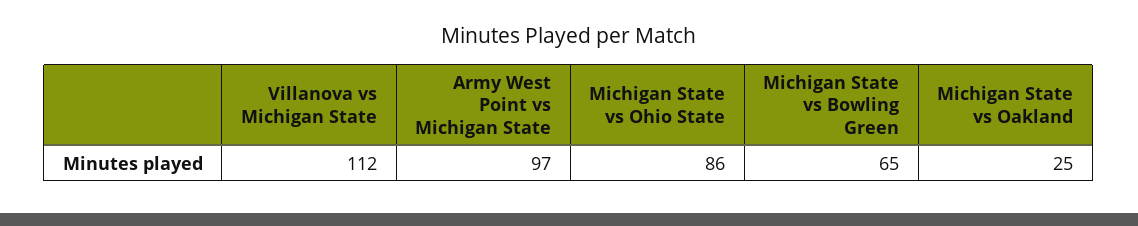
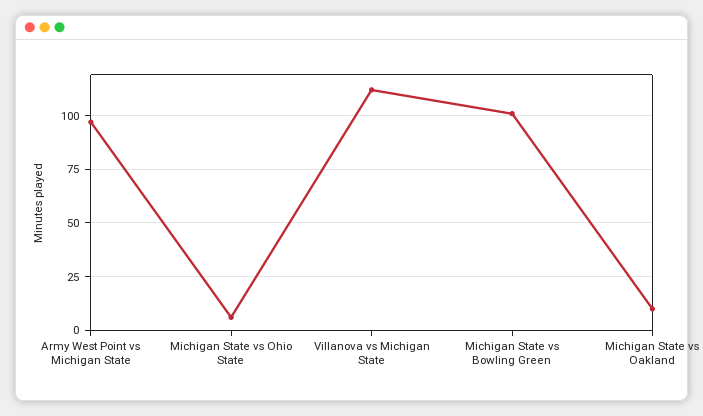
  {
    "Villanova vs Michigan State": 112,
    "Army West Point vs Michigan State": 97,
-   "Michigan State vs Ohio State": 86,
+   "Michigan State vs Ohio State": 5,
-   "Michigan State vs Bowling Green": 65,
+   "Michigan State vs Bowling Green": 100,
-   "Michigan State vs Oakland": 25
+   "Michigan State vs Oakland": 10
  }

